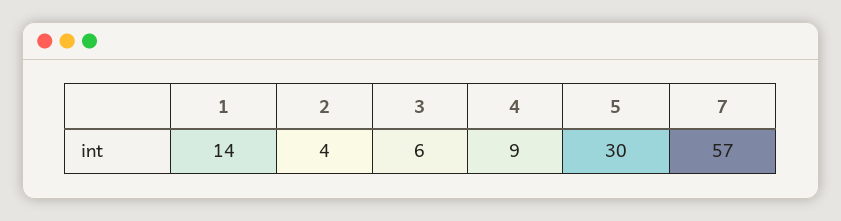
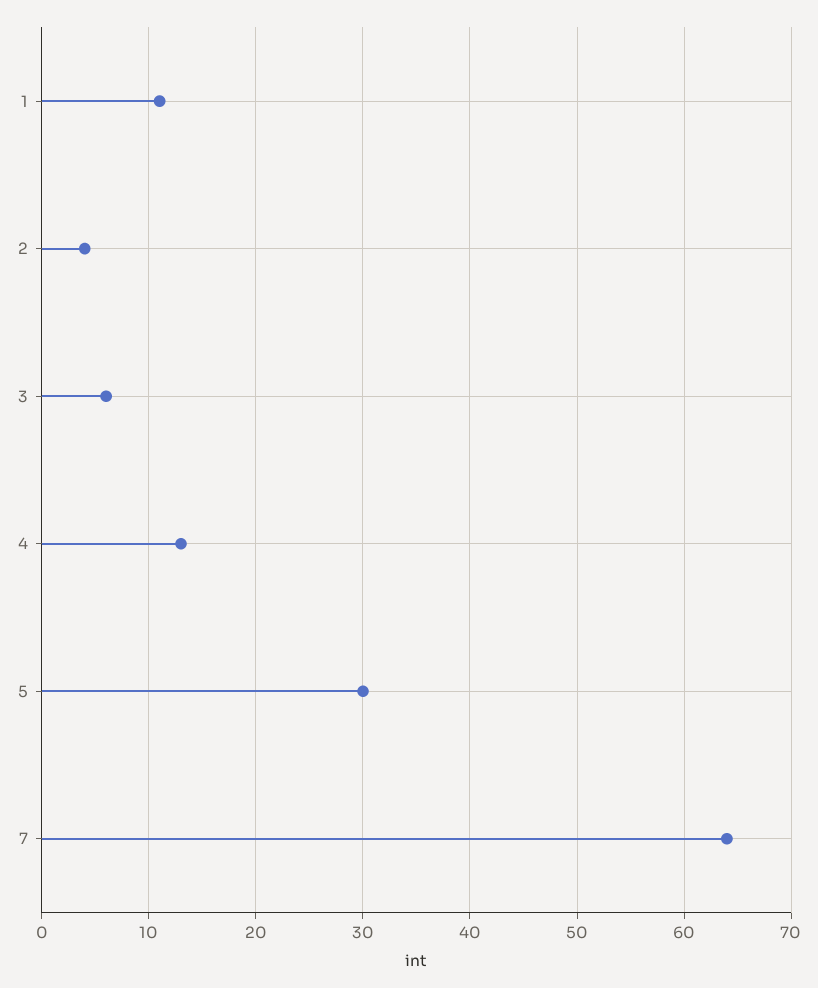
  {
-   "1": 14,
+   "1": 11,
    "2": 4,
    "3": 6,
-   "4": 9,
+   "4": 13,
    "5": 30,
-   "7": 57
+   "7": 64
  }

